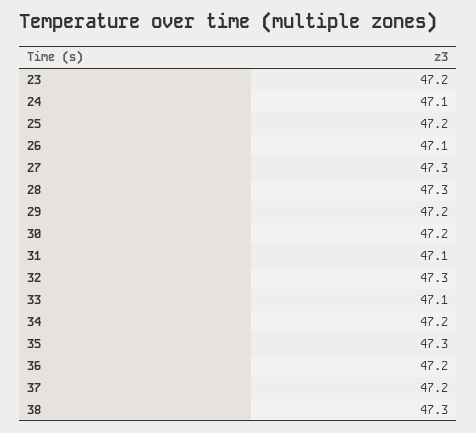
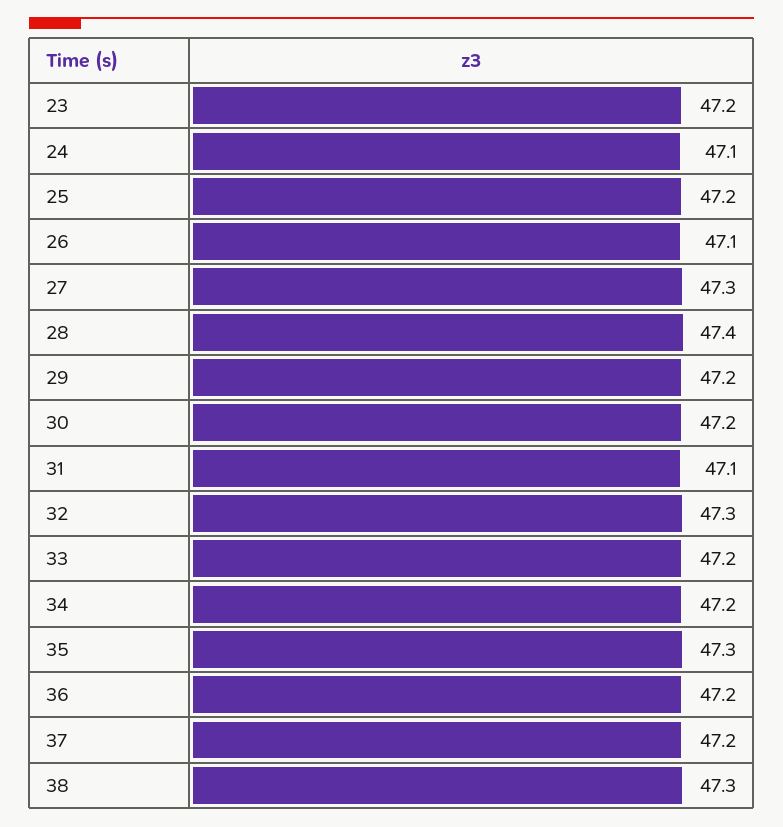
  {
    "23": 47.2,
    "24": 47.1,
    "25": 47.2,
    "26": 47.1,
    "27": 47.3,
-   "28": 47.3,
+   "28": 47.4,
    "29": 47.2,
    "30": 47.2,
    "31": 47.1,
    "32": 47.3,
-   "33": 47.1,
+   "33": 47.2,
    "34": 47.2,
    "35": 47.3,
    "36": 47.2,
    "37": 47.2,
    "38": 47.3
  }

